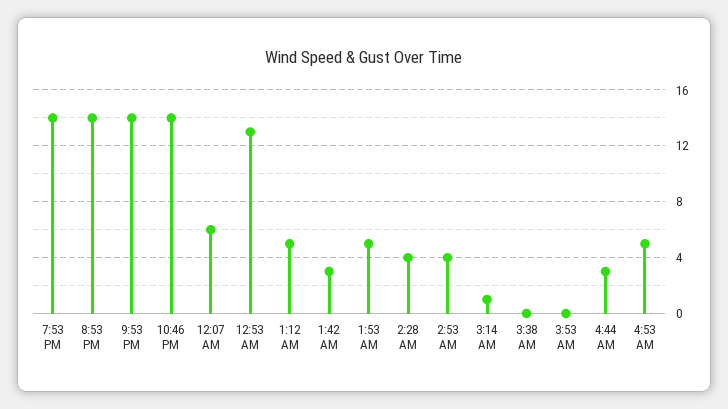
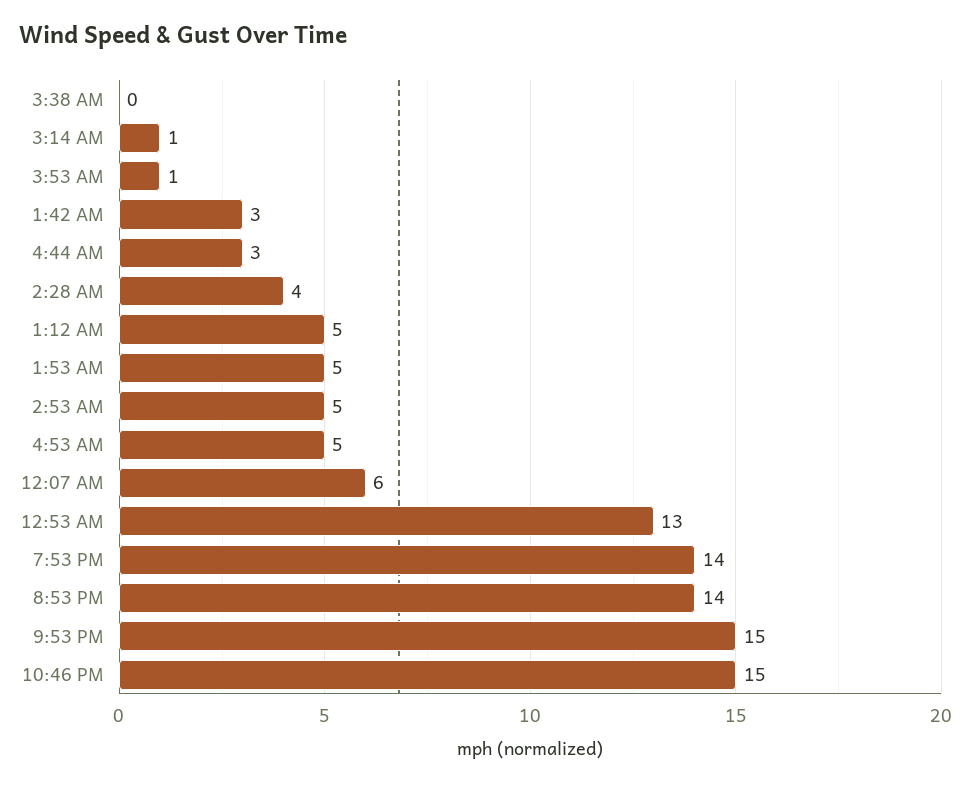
  {
    "7:53 PM": 14,
    "8:53 PM": 14,
-   "9:53 PM": 14,
+   "9:53 PM": 15,
-   "10:46 PM": 14,
+   "10:46 PM": 15,
    "12:07 AM": 6,
    "12:53 AM": 13,
    "1:12 AM": 5,
    "1:42 AM": 3,
    "1:53 AM": 5,
    "2:28 AM": 4,
-   "2:53 AM": 4,
+   "2:53 AM": 5,
    "3:14 AM": 1,
    "3:38 AM": 0,
-   "3:53 AM": 0,
+   "3:53 AM": 1,
    "4:44 AM": 3,
    "4:53 AM": 5
  }

